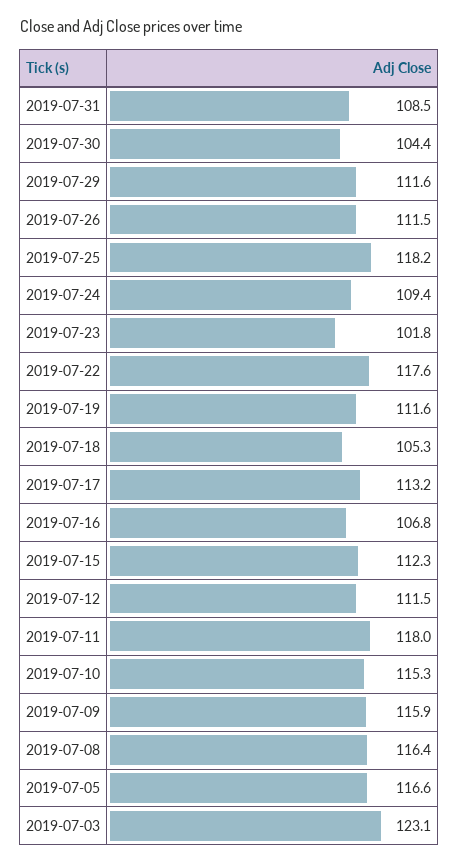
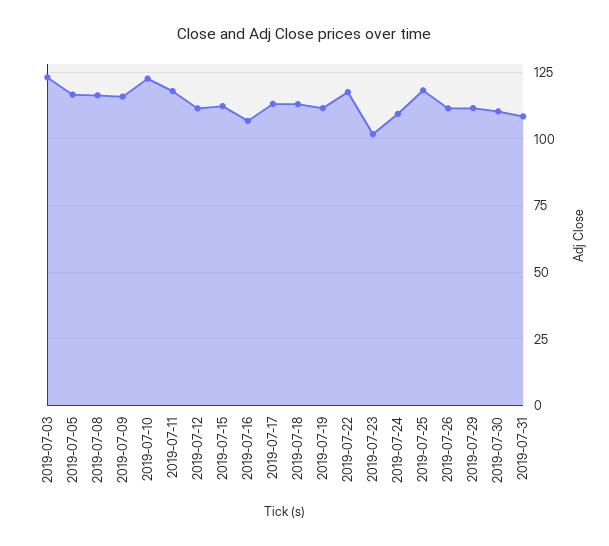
  {
    "2019-07-31": 108.5,
-   "2019-07-30": 104.4,
+   "2019-07-30": 110,
    "2019-07-29": 111.6,
    "2019-07-26": 111.5,
    "2019-07-25": 118.2,
    "2019-07-24": 109.4,
    "2019-07-23": 101.8,
    "2019-07-22": 117.6,
    "2019-07-19": 111.6,
-   "2019-07-18": 105.3,
+   "2019-07-18": 112.5,
    "2019-07-17": 113.2,
    "2019-07-16": 106.8,
    "2019-07-15": 112.3,
    "2019-07-12": 111.5,
    "2019-07-11": 118,
-   "2019-07-10": 115.3,
+   "2019-07-10": 122.5,
    "2019-07-09": 115.9,
    "2019-07-08": 116.4,
    "2019-07-05": 116.6,
    "2019-07-03": 123.1
  }

